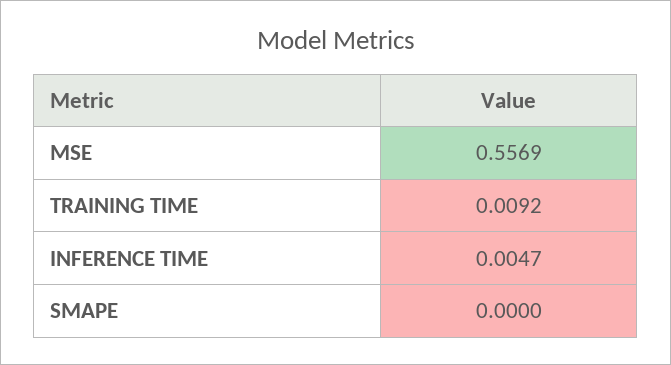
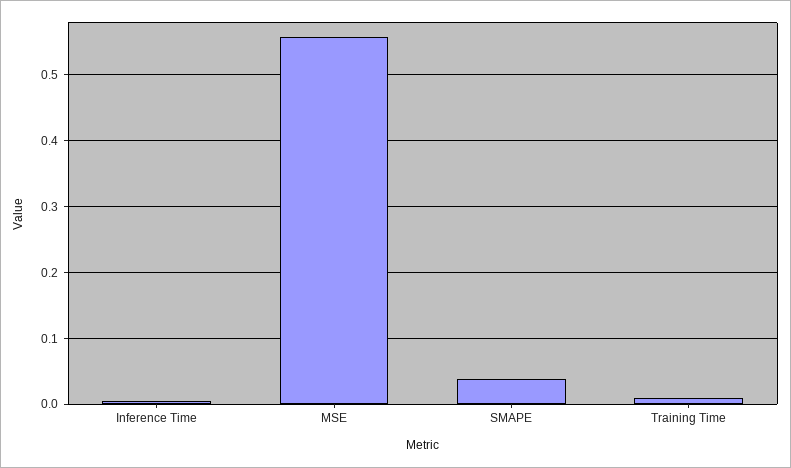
  {
    "MSE": 0.5569,
    "TRAINING TIME": 0.0092,
    "INFERENCE TIME": 0.0047,
-   "SMAPE": 0
+   "SMAPE": 0.04
  }

